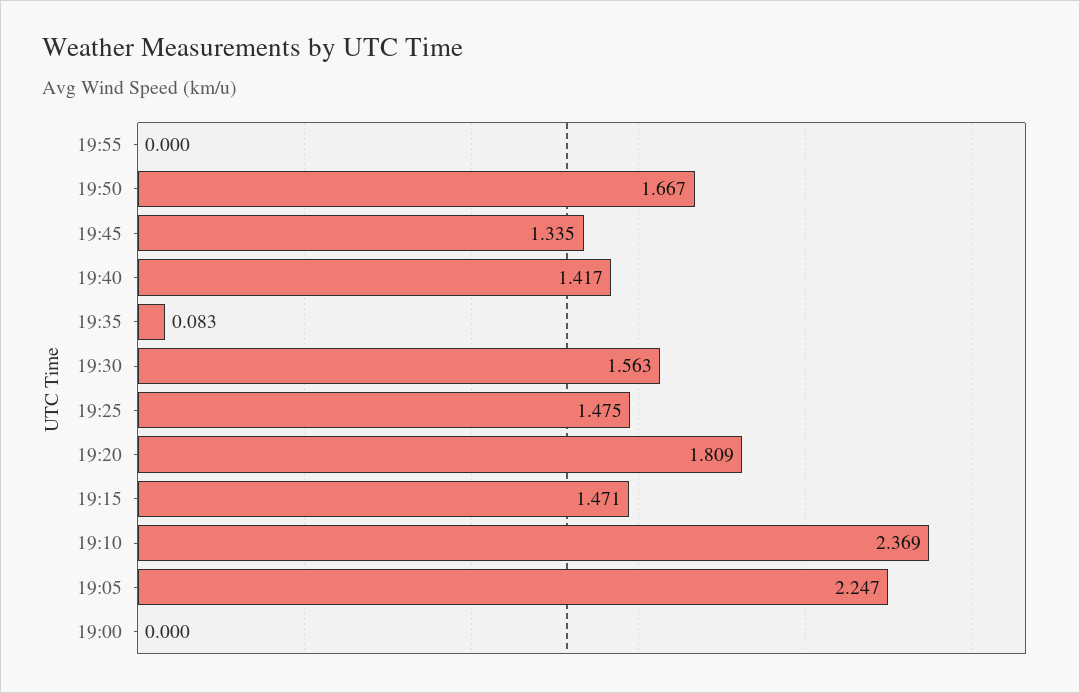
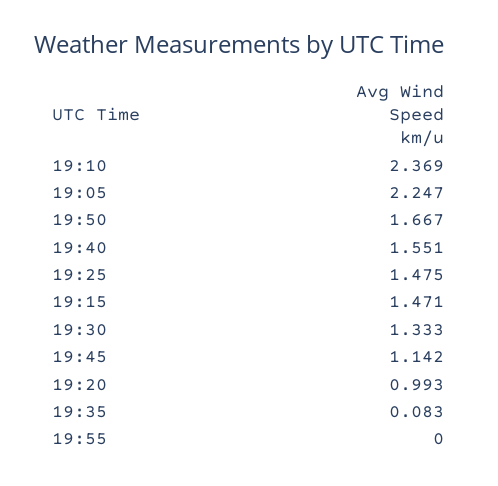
  {
    "19:55": 0,
    "19:50": 1.667,
-   "19:45": 1.335,
+   "19:45": 1.142,
-   "19:40": 1.417,
+   "19:40": 1.551,
    "19:35": 0.083,
-   "19:30": 1.563,
+   "19:30": 1.333,
    "19:25": 1.475,
-   "19:20": 1.809,
+   "19:20": 0.993,
    "19:15": 1.471,
    "19:10": 2.369,
-   "19:05": 2.247,
+   "19:05": 2.247
-   "19:00": 0
  }

